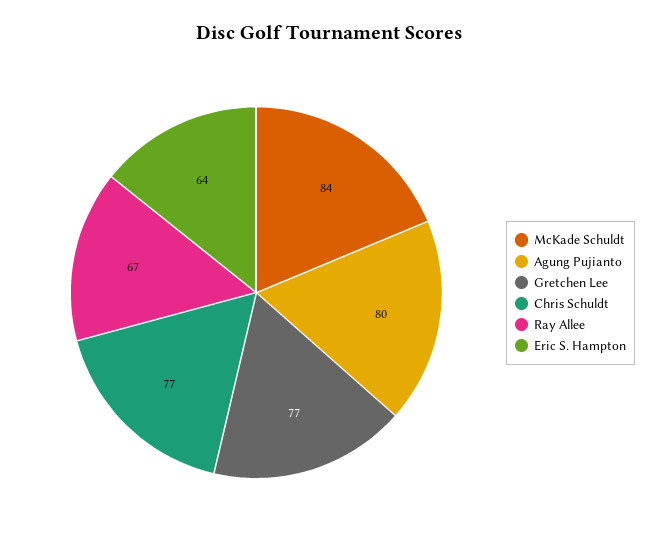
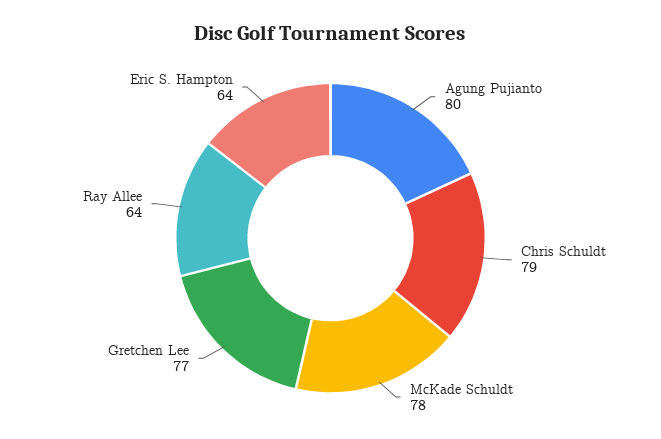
  {
-   "McKade Schuldt": 84,
+   "McKade Schuldt": 78,
    "Agung Pujianto": 80,
    "Gretchen Lee": 77,
-   "Chris Schuldt": 77,
+   "Chris Schuldt": 79,
-   "Ray Allee": 67,
+   "Ray Allee": 64,
    "Eric S. Hampton": 64
  }

